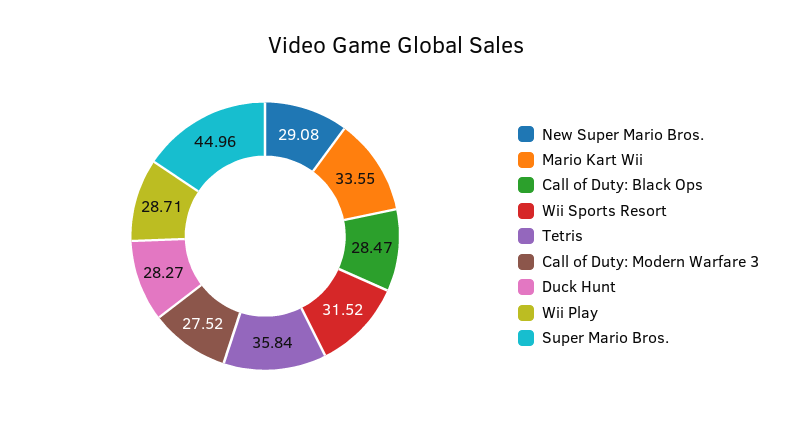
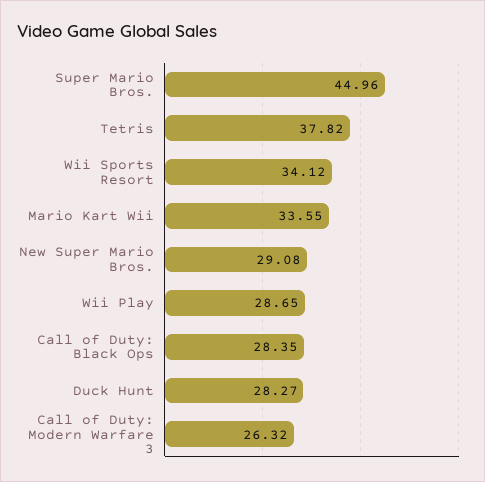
  {
    "New Super Mario Bros.": 29.08,
    "Mario Kart Wii": 33.55,
-   "Call of Duty: Black Ops": 28.47,
+   "Call of Duty: Black Ops": 28.35,
-   "Wii Sports Resort": 31.52,
+   "Wii Sports Resort": 34.12,
-   "Tetris": 35.84,
+   "Tetris": 37.82,
-   "Call of Duty: Modern Warfare 3": 27.52,
+   "Call of Duty: Modern Warfare 3": 26.32,
    "Duck Hunt": 28.27,
-   "Wii Play": 28.71,
+   "Wii Play": 28.65,
    "Super Mario Bros.": 44.96
  }

